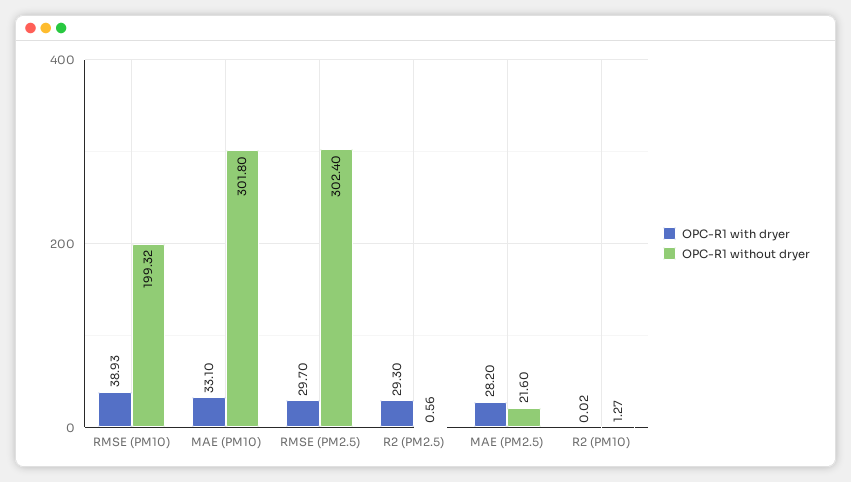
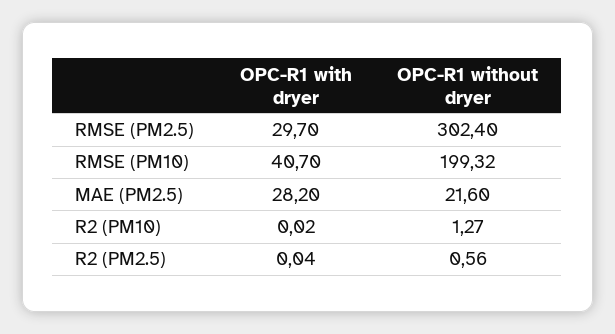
  {
    "OPC-R1 with dryer": {
-     "RMSE (PM10)": 38.93,
+     "RMSE (PM10)": 40.7,
-     "MAE (PM10)": 33.1,
      "RMSE (PM2.5)": 29.7,
-     "R2 (PM2.5)": 29.3,
+     "R2 (PM2.5)": 0.04,
      "MAE (PM2.5)": 28.2,
      "R2 (PM10)": 0.02
    },
    "OPC-R1 without dryer": {
      "RMSE (PM10)": 199.32,
-     "MAE (PM10)": 301.8,
      "RMSE (PM2.5)": 302.4,
      "R2 (PM2.5)": 0.56,
      "MAE (PM2.5)": 21.6,
      "R2 (PM10)": 1.27
    }
  }

